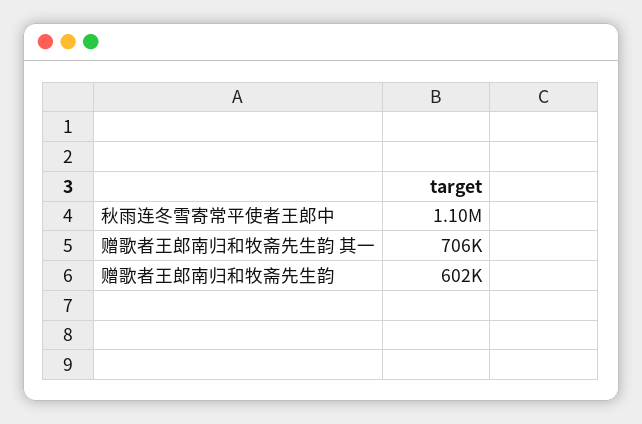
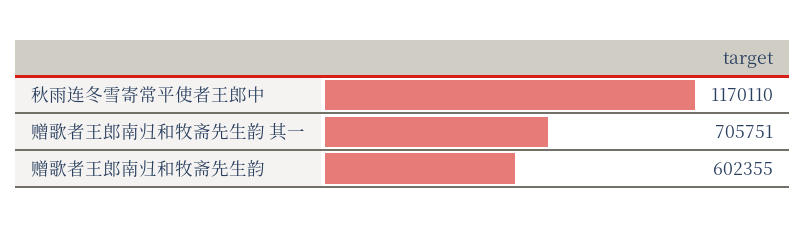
  {
-   "秋雨连冬雪寄常平使者王郎中": 1100000,
+   "秋雨连冬雪寄常平使者王郎中": 1170110,
    "赠歌者王郎南归和牧斋先生韵 其一": 705751,
    "赠歌者王郎南归和牧斋先生韵": 602355
  }

